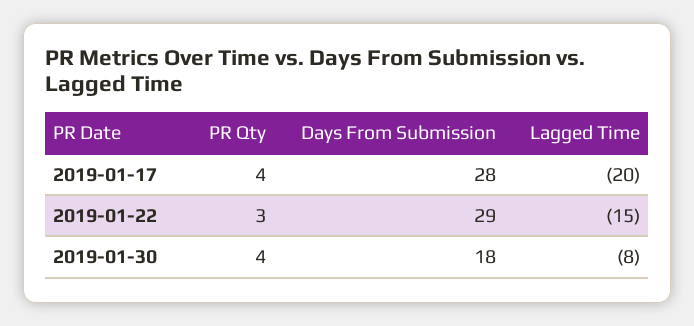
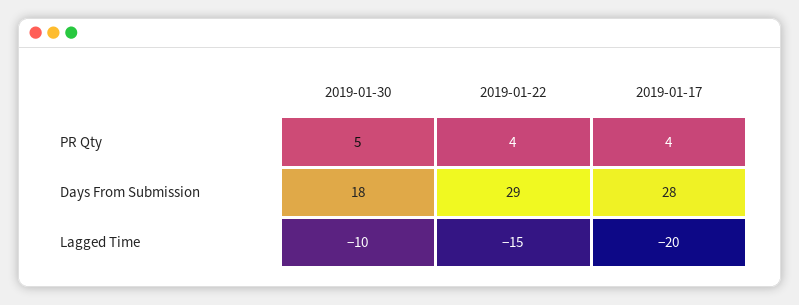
  {
    "PR Qty": {
      "2019-01-17": 4,
-     "2019-01-22": 3,
+     "2019-01-22": 4,
-     "2019-01-30": 4
+     "2019-01-30": 5
    },
    "Days From Submission": {
      "2019-01-17": 28,
      "2019-01-22": 29,
      "2019-01-30": 18
    },
    "Lagged Time": {
      "2019-01-17": -20,
      "2019-01-22": -15,
-     "2019-01-30": -8
+     "2019-01-30": -10
    }
  }

